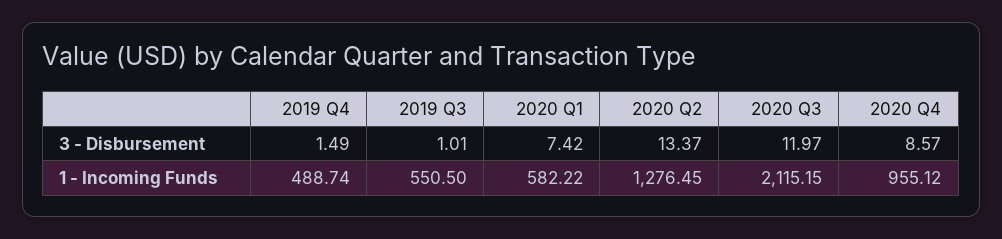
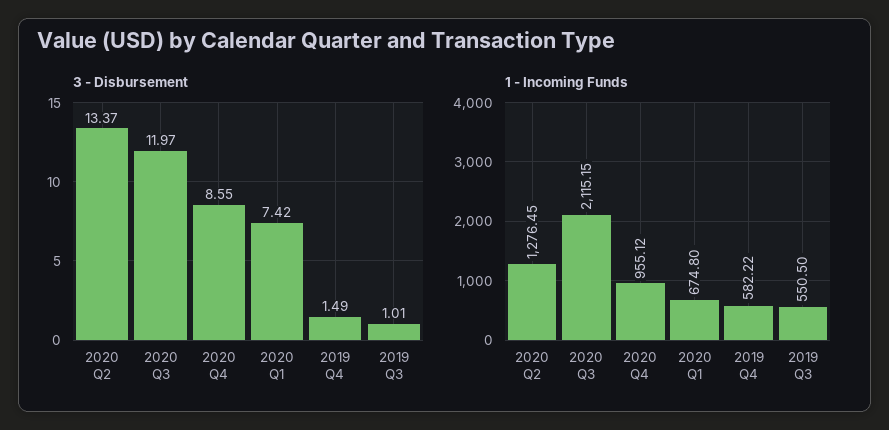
  {
    "3 - Disbursement": {
      "2019 Q4": 1.49,
      "2019 Q3": 1.01,
      "2020 Q1": 7.42,
      "2020 Q2": 13.37,
      "2020 Q3": 11.97,
-     "2020 Q4": 8.57
+     "2020 Q4": 8.55
    },
    "1 - Incoming Funds": {
-     "2019 Q4": 488.74,
+     "2019 Q4": 582.22,
      "2019 Q3": 550.5,
-     "2020 Q1": 582.22,
+     "2020 Q1": 674.8,
      "2020 Q2": 1276.45,
      "2020 Q3": 2115.15,
      "2020 Q4": 955.12
    }
  }

